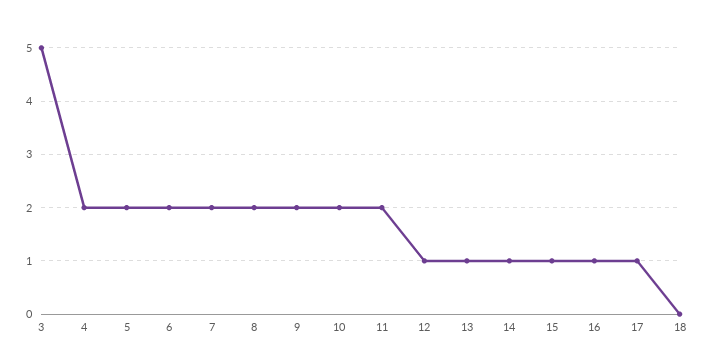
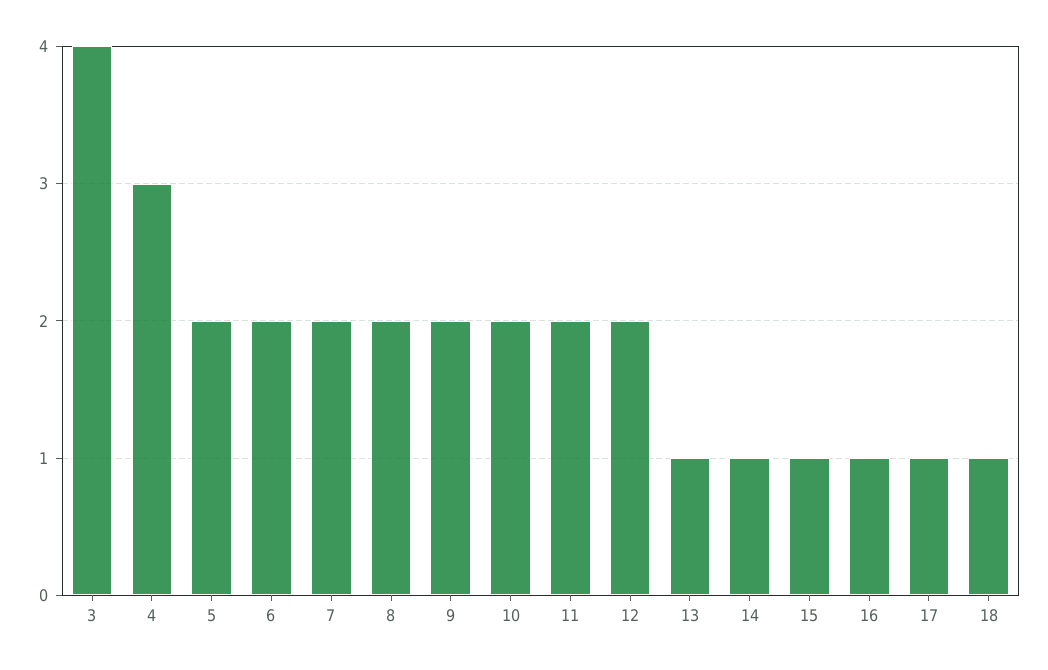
  {
-   "3": 5,
+   "3": 4,
-   "4": 2,
+   "4": 3,
    "5": 2,
    "6": 2,
    "7": 2,
    "8": 2,
    "9": 2,
    "10": 2,
    "11": 2,
-   "12": 1,
+   "12": 2,
    "13": 1,
    "14": 1,
    "15": 1,
    "16": 1,
    "17": 1,
-   "18": 0
+   "18": 1
  }

